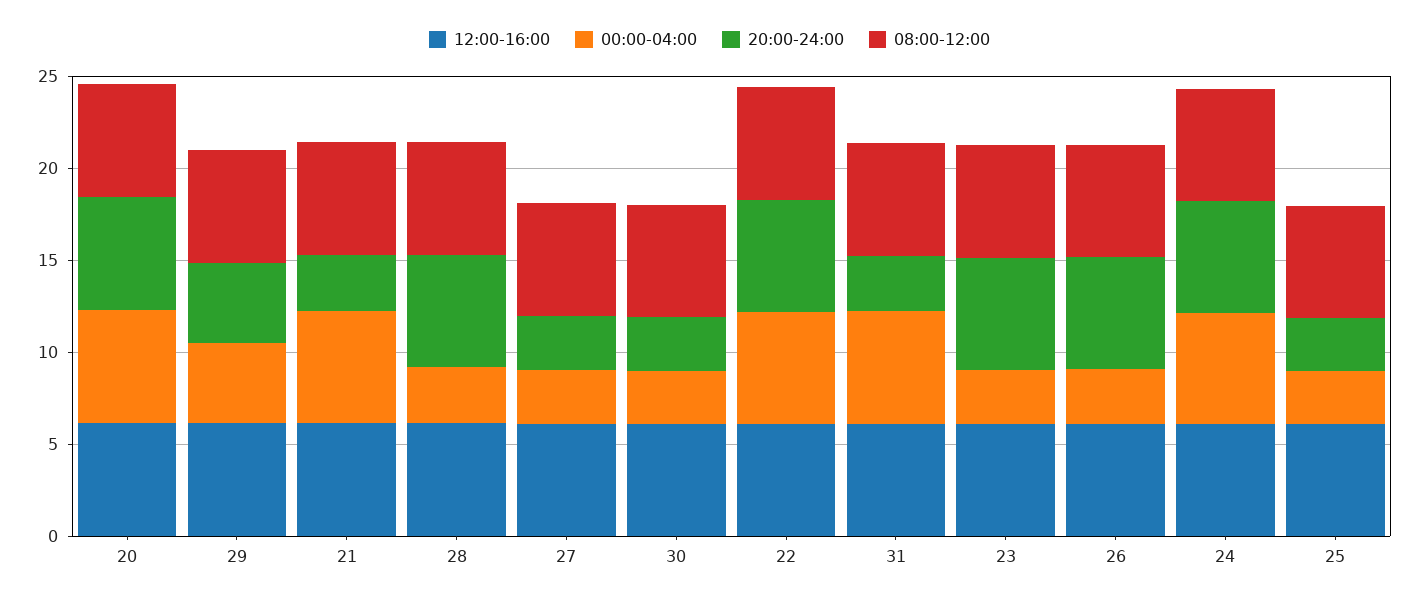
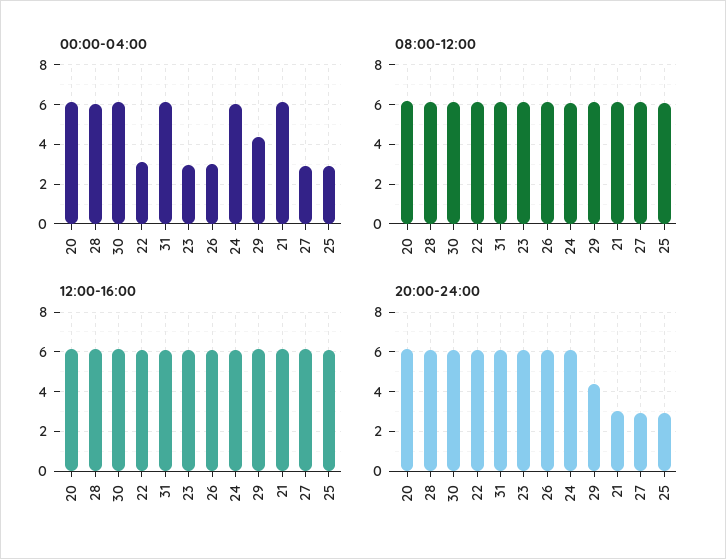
  {
    "12:00-16:00": {
      "20": 6,
      "29": 6,
      "21": 6,
      "28": 6,
      "27": 6,
      "30": 6,
      "22": 6,
      "31": 6,
      "23": 6,
      "26": 6,
      "24": 6,
      "25": 6
    },
    "00:00-04:00": {
      "20": 6,
      "29": 4.5,
      "21": 6,
-     "28": 3,
+     "28": 6,
      "27": 3,
-     "30": 3,
+     "30": 6,
-     "22": 6,
+     "22": 3,
      "31": 6,
      "23": 3,
      "26": 3,
      "24": 6,
      "25": 3
    },
    "20:00-24:00": {
      "20": 6,
      "29": 4.5,
      "21": 3,
      "28": 6,
      "27": 3,
-     "30": 3,
+     "30": 6,
      "22": 6,
-     "31": 3,
+     "31": 6,
      "23": 6,
      "26": 6,
      "24": 6,
      "25": 3
    },
    "08:00-12:00": {
      "20": 6,
      "29": 6,
      "21": 6,
      "28": 6,
      "27": 6,
      "30": 6,
      "22": 6,
      "31": 6,
      "23": 6,
      "26": 6,
      "24": 6,
      "25": 6
    }
  }

